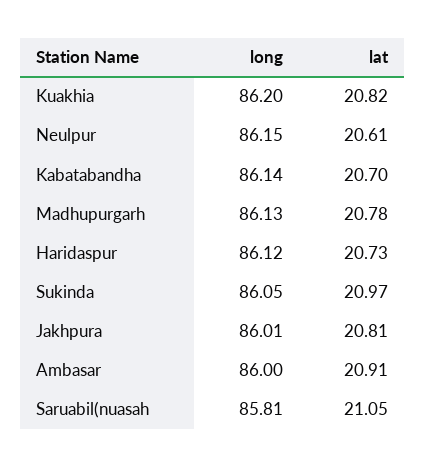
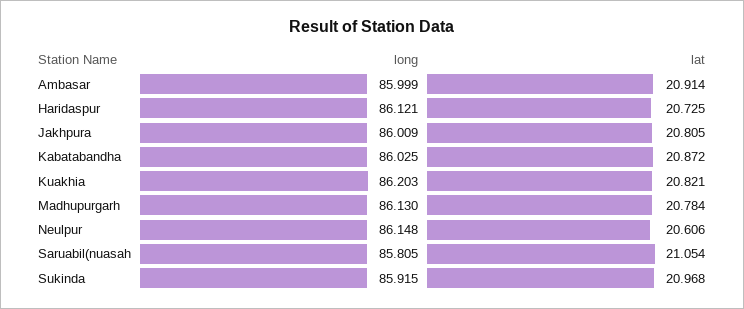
  {
    "long": {
      "Kuakhia": 86.203,
      "Neulpur": 86.148,
-     "Kabatabandha": 86.14,
+     "Kabatabandha": 86.025,
      "Madhupurgarh": 86.13,
      "Haridaspur": 86.121,
-     "Sukinda": 86.05,
+     "Sukinda": 85.915,
      "Jakhpura": 86.009,
      "Ambasar": 85.999,
      "Saruabil(nuasah": 85.805
    },
    "lat": {
      "Kuakhia": 20.821,
      "Neulpur": 20.606,
-     "Kabatabandha": 20.7,
+     "Kabatabandha": 20.872,
      "Madhupurgarh": 20.784,
      "Haridaspur": 20.725,
      "Sukinda": 20.968,
      "Jakhpura": 20.805,
      "Ambasar": 20.914,
      "Saruabil(nuasah": 21.054
    }
  }

